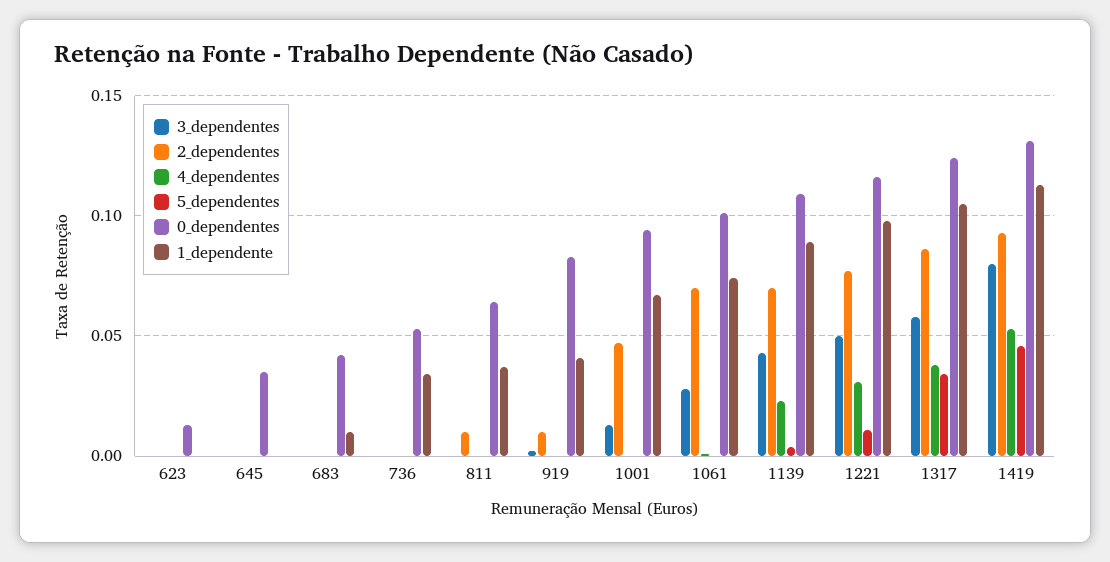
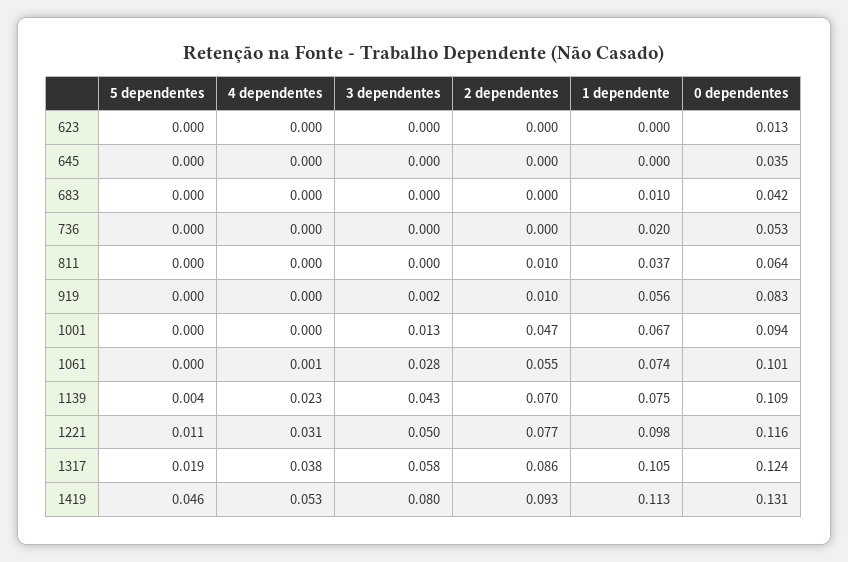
  {
    "3_dependentes": {
      "623": 0,
      "645": 0,
      "683": 0,
      "736": 0,
      "811": 0,
      "919": 0.002,
      "1001": 0.013,
      "1061": 0.028,
      "1139": 0.043,
      "1221": 0.05,
      "1317": 0.058,
      "1419": 0.08
    },
    "2_dependentes": {
      "623": 0,
      "645": 0,
      "683": 0,
      "736": 0,
      "811": 0.01,
      "919": 0.01,
      "1001": 0.047,
-     "1061": 0.07,
+     "1061": 0.055,
      "1139": 0.07,
      "1221": 0.077,
      "1317": 0.086,
      "1419": 0.093
    },
    "4_dependentes": {
      "623": 0,
      "645": 0,
      "683": 0,
      "736": 0,
      "811": 0,
      "919": 0,
      "1001": 0,
      "1061": 0.001,
      "1139": 0.023,
      "1221": 0.031,
      "1317": 0.038,
      "1419": 0.053
    },
    "5_dependentes": {
      "623": 0,
      "645": 0,
      "683": 0,
      "736": 0,
      "811": 0,
      "919": 0,
      "1001": 0,
      "1061": 0,
      "1139": 0.004,
      "1221": 0.011,
-     "1317": 0.035,
+     "1317": 0.019,
      "1419": 0.046
    },
    "0_dependentes": {
      "623": 0.013,
      "645": 0.035,
      "683": 0.042,
      "736": 0.053,
      "811": 0.064,
      "919": 0.083,
      "1001": 0.094,
      "1061": 0.101,
      "1139": 0.109,
      "1221": 0.116,
      "1317": 0.124,
      "1419": 0.131
    },
    "1_dependente": {
      "623": 0,
      "645": 0,
      "683": 0.01,
-     "736": 0.035,
+     "736": 0.02,
      "811": 0.037,
-     "919": 0.04,
+     "919": 0.056,
      "1001": 0.067,
      "1061": 0.074,
-     "1139": 0.09,
+     "1139": 0.075,
      "1221": 0.098,
      "1317": 0.105,
      "1419": 0.113
    }
  }

